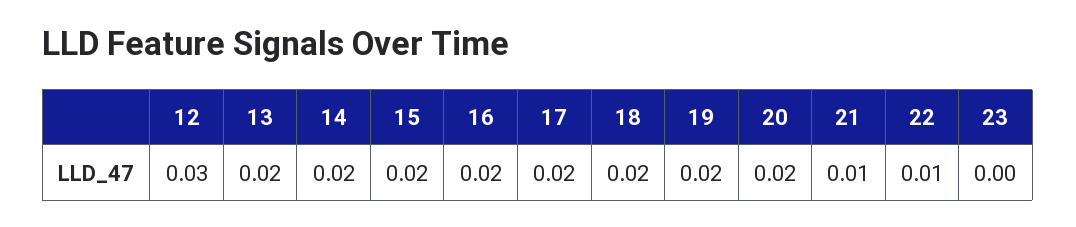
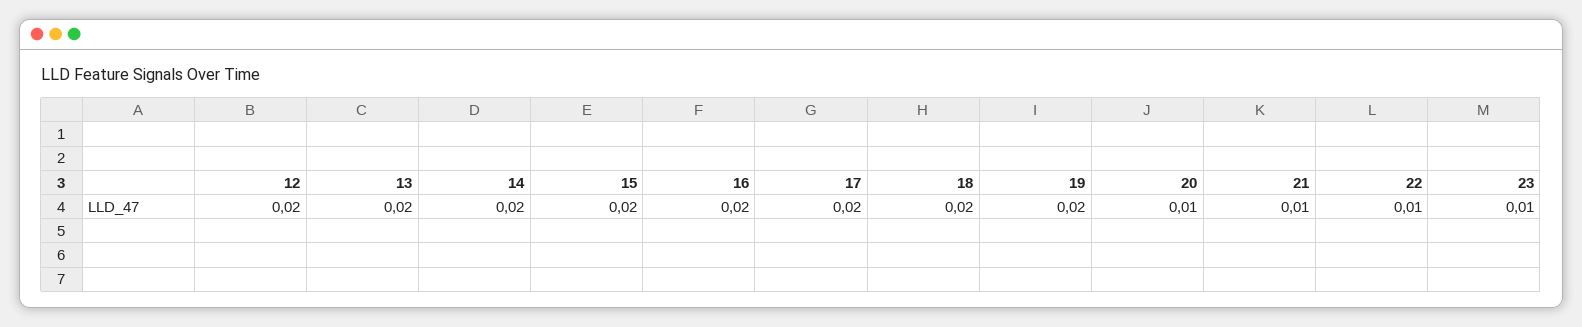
  {
-   "12": 0.03,
+   "12": 0.02,
    "13": 0.02,
    "14": 0.02,
    "15": 0.02,
    "16": 0.02,
    "17": 0.02,
    "18": 0.02,
    "19": 0.02,
-   "20": 0.02,
+   "20": 0.01,
    "21": 0.01,
    "22": 0.01,
-   "23": 0
+   "23": 0.01
  }

